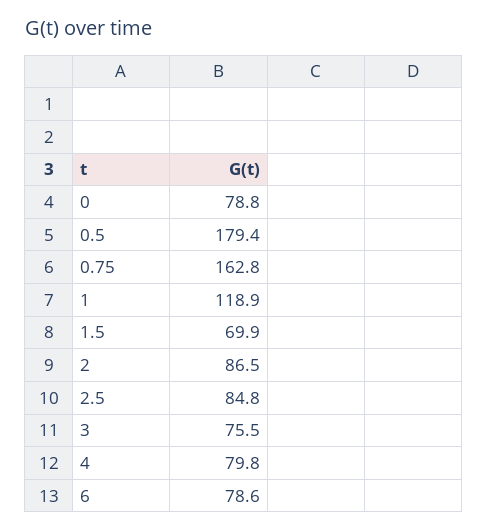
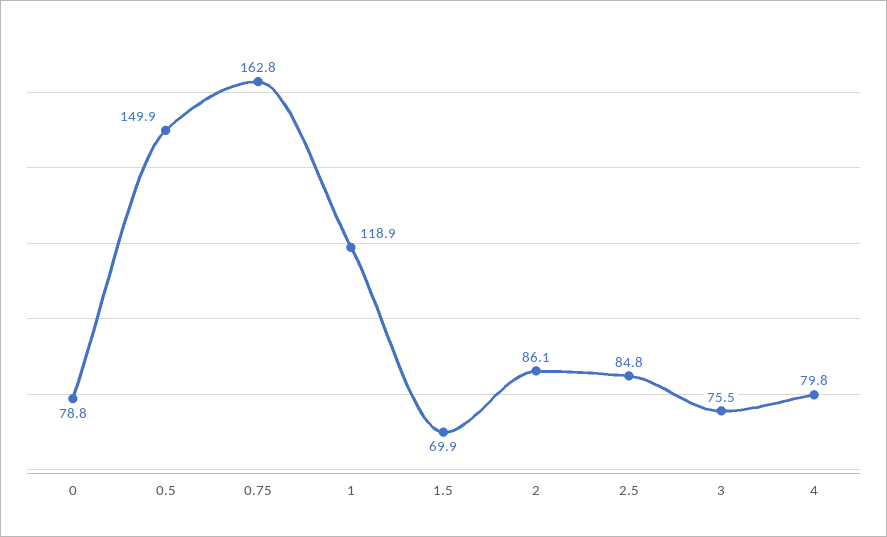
  {
    "0": 78.8,
-   "0.5": 179.4,
+   "0.5": 149.9,
    "0.75": 162.8,
    "1": 118.9,
    "1.5": 69.9,
-   "2": 86.5,
+   "2": 86.1,
    "2.5": 84.8,
    "3": 75.5,
-   "4": 79.8,
+   "4": 79.8
-   "6": 78.6
  }

